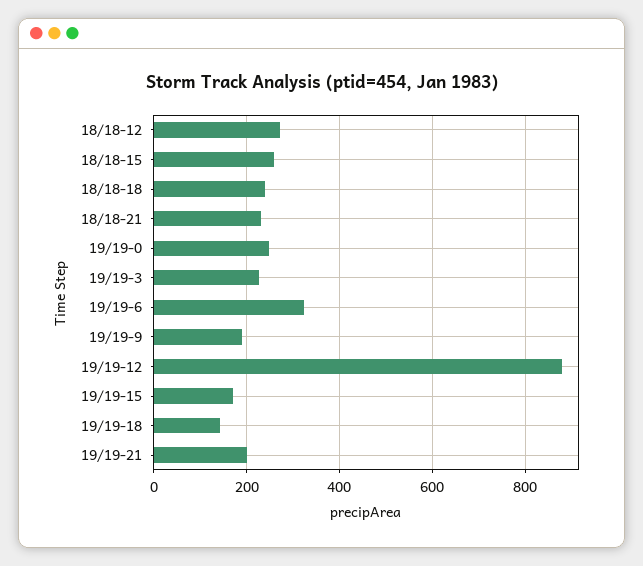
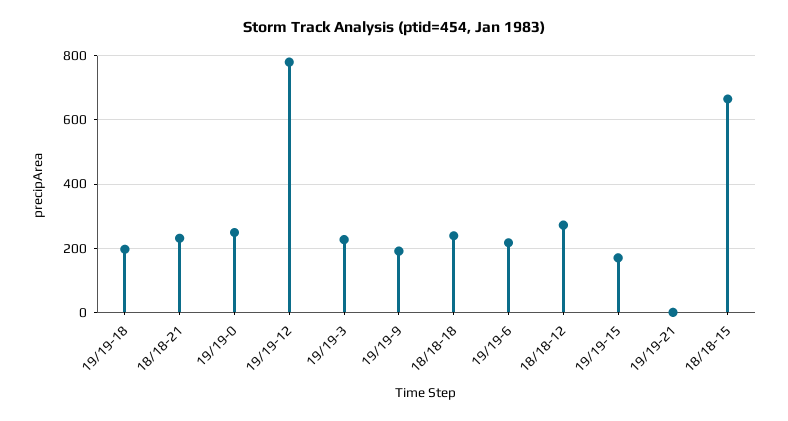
  {
    "18/18-12": 280,
-   "18/18-15": 260,
+   "18/18-15": 660,
    "18/18-18": 240,
    "18/18-21": 240,
    "19/19-0": 240,
    "19/19-3": 220,
-   "19/19-6": 320,
+   "19/19-6": 220,
    "19/19-9": 200,
-   "19/19-12": 880,
+   "19/19-12": 780,
    "19/19-15": 180,
-   "19/19-18": 140,
+   "19/19-18": 200,
-   "19/19-21": 200
+   "19/19-21": 0
  }

